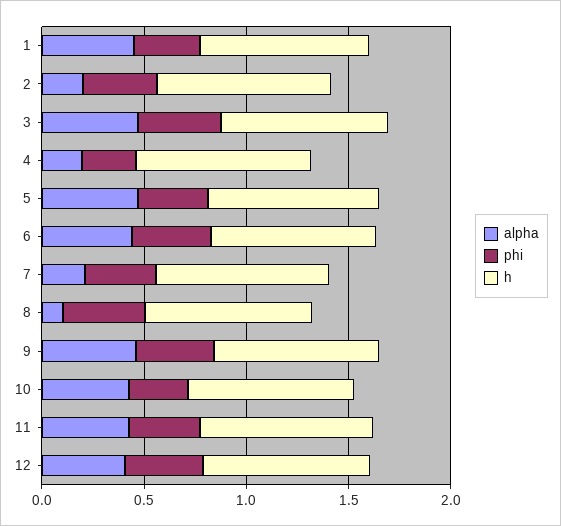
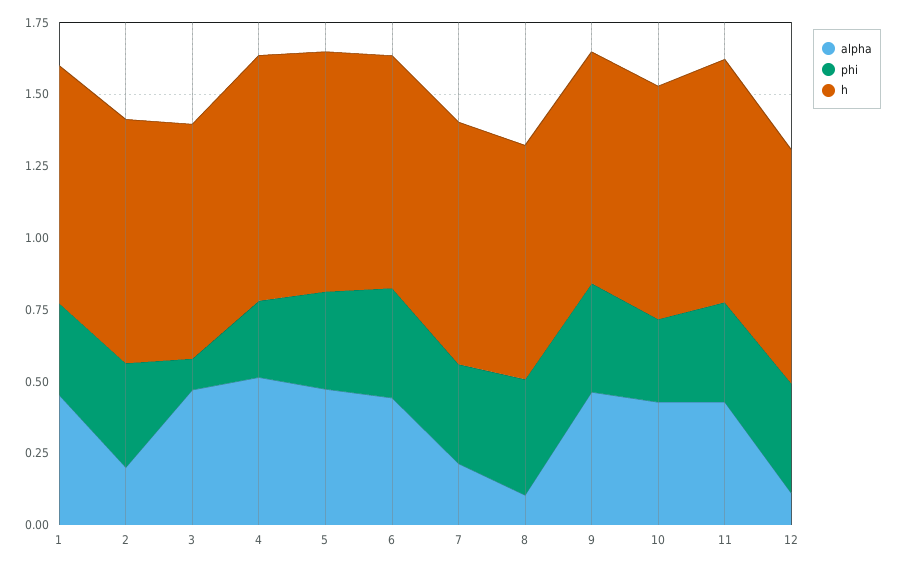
  {
    "alpha": {
      "1": 0.45,
      "2": 0.2,
      "3": 0.45,
-     "4": 0.2,
+     "4": 0.5,
      "5": 0.45,
      "6": 0.45,
      "7": 0.2,
      "8": 0.1,
      "9": 0.45,
      "10": 0.45,
      "11": 0.45,
-     "12": 0.4
+     "12": 0.1
    },
    "phi": {
      "1": 0.3,
      "2": 0.35,
-     "3": 0.4,
+     "3": 0.1,
      "4": 0.25,
      "5": 0.35,
      "6": 0.4,
      "7": 0.35,
      "8": 0.4,
      "9": 0.4,
      "10": 0.3,
      "11": 0.35,
      "12": 0.4
    },
    "h": {
      "1": 0.85,
      "2": 0.85,
      "3": 0.8,
      "4": 0.85,
      "5": 0.85,
      "6": 0.8,
      "7": 0.85,
      "8": 0.8,
      "9": 0.8,
      "10": 0.8,
      "11": 0.85,
      "12": 0.8
    }
  }

